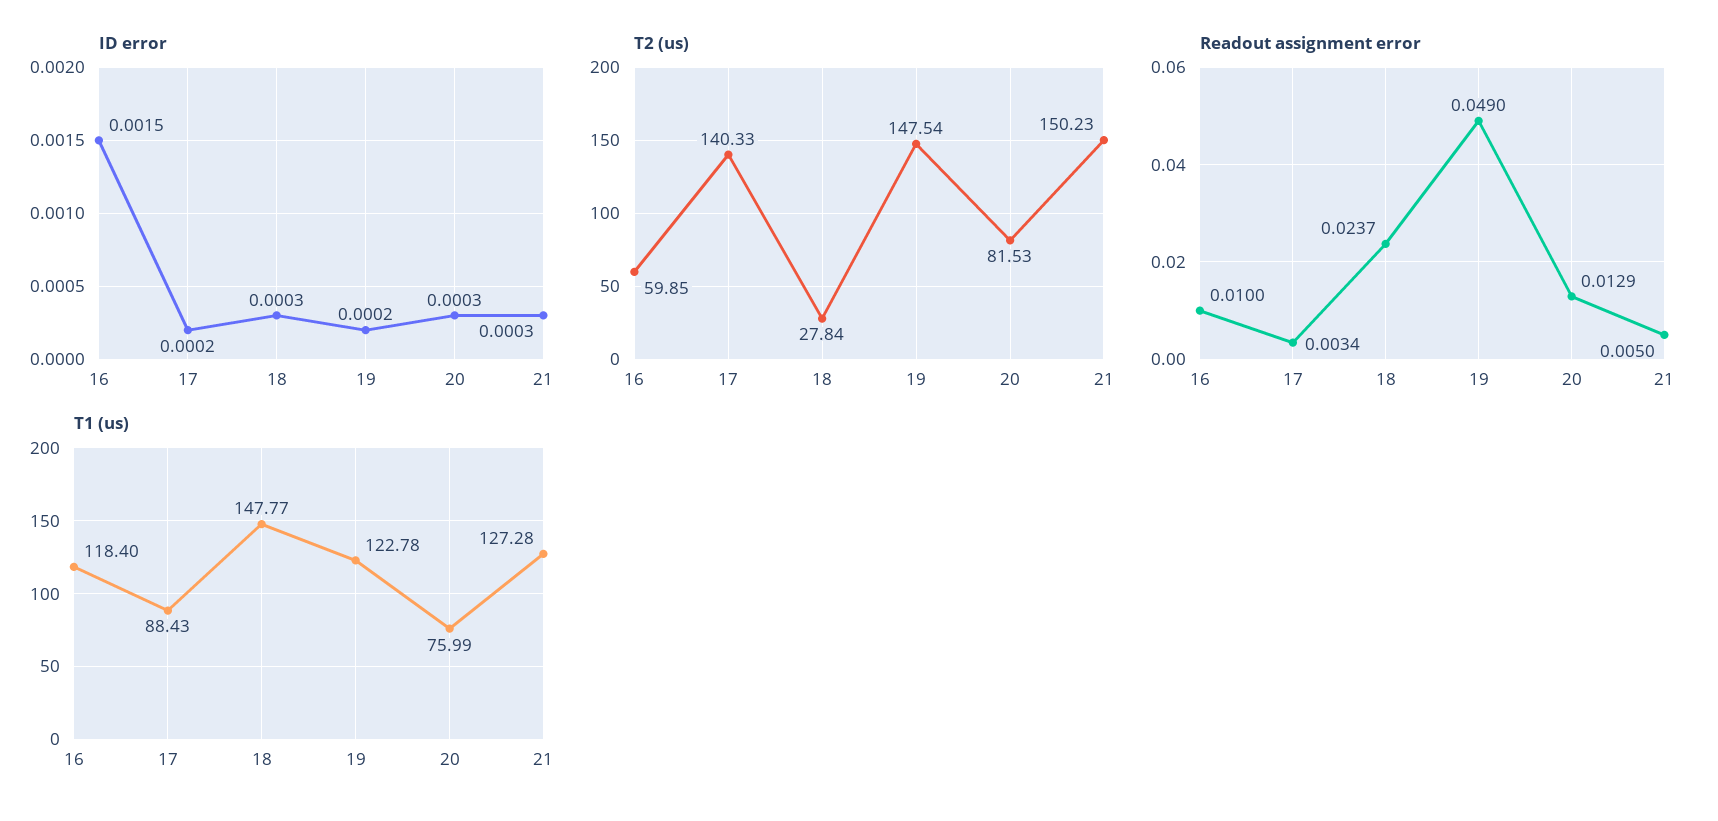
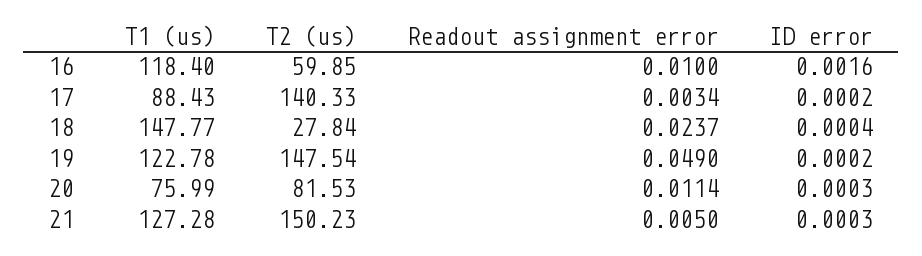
  {
    "ID error": {
-     "16": 0.0015,
+     "16": 0.0016,
      "17": 0.0002,
-     "18": 0.0003,
+     "18": 0.0004,
      "19": 0.0002,
      "20": 0.0003,
      "21": 0.0003
    },
    "T2 (us)": {
      "16": 59.85,
      "17": 140.33,
      "18": 27.84,
      "19": 147.54,
      "20": 81.53,
      "21": 150.23
    },
    "Readout assignment error": {
      "16": 0.01,
      "17": 0.0034,
      "18": 0.0237,
      "19": 0.049,
-     "20": 0.0129,
+     "20": 0.0114,
      "21": 0.005
    },
    "T1 (us)": {
      "16": 118.4,
      "17": 88.43,
      "18": 147.77,
      "19": 122.78,
      "20": 75.99,
      "21": 127.28
    }
  }

